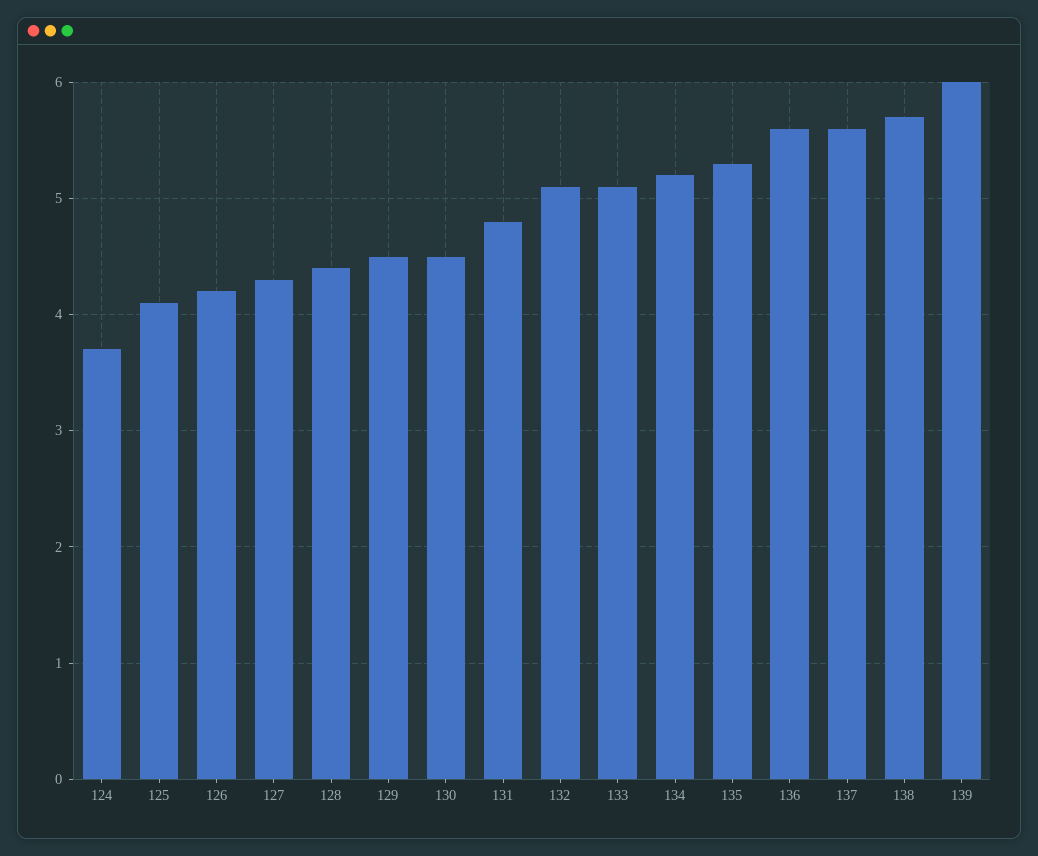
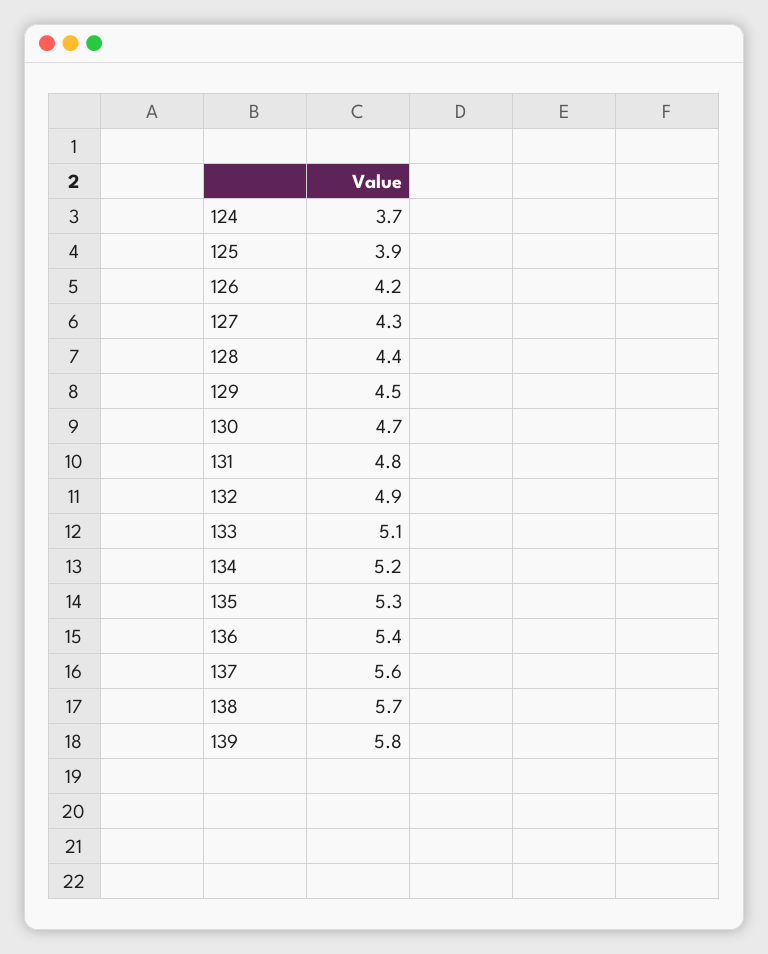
  {
    "124": 3.7,
-   "125": 4.1,
+   "125": 3.9,
    "126": 4.2,
    "127": 4.3,
    "128": 4.4,
    "129": 4.5,
-   "130": 4.5,
+   "130": 4.7,
    "131": 4.8,
-   "132": 5.1,
+   "132": 4.9,
    "133": 5.1,
    "134": 5.2,
    "135": 5.3,
-   "136": 5.6,
+   "136": 5.4,
    "137": 5.6,
    "138": 5.7,
-   "139": 6
+   "139": 5.8
  }

